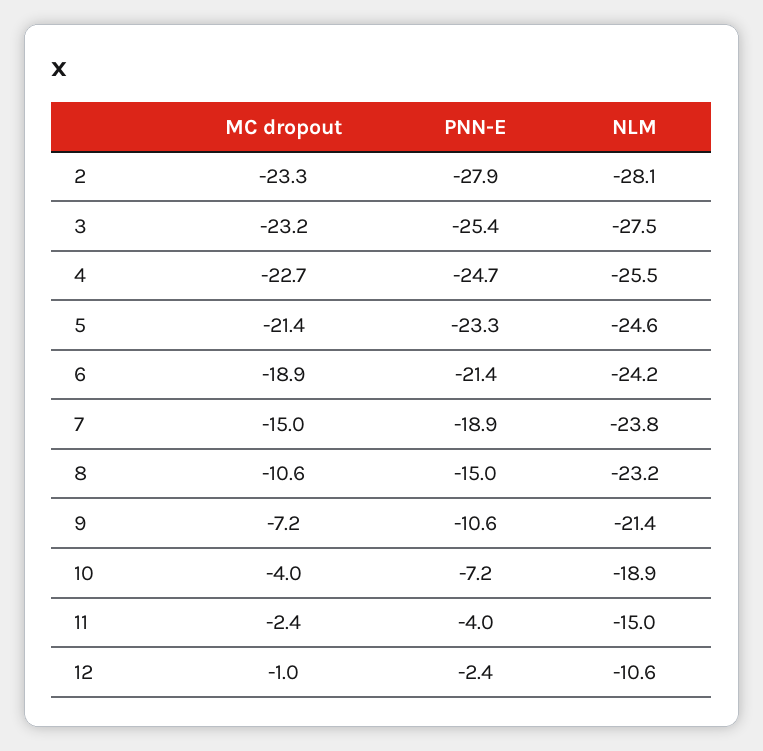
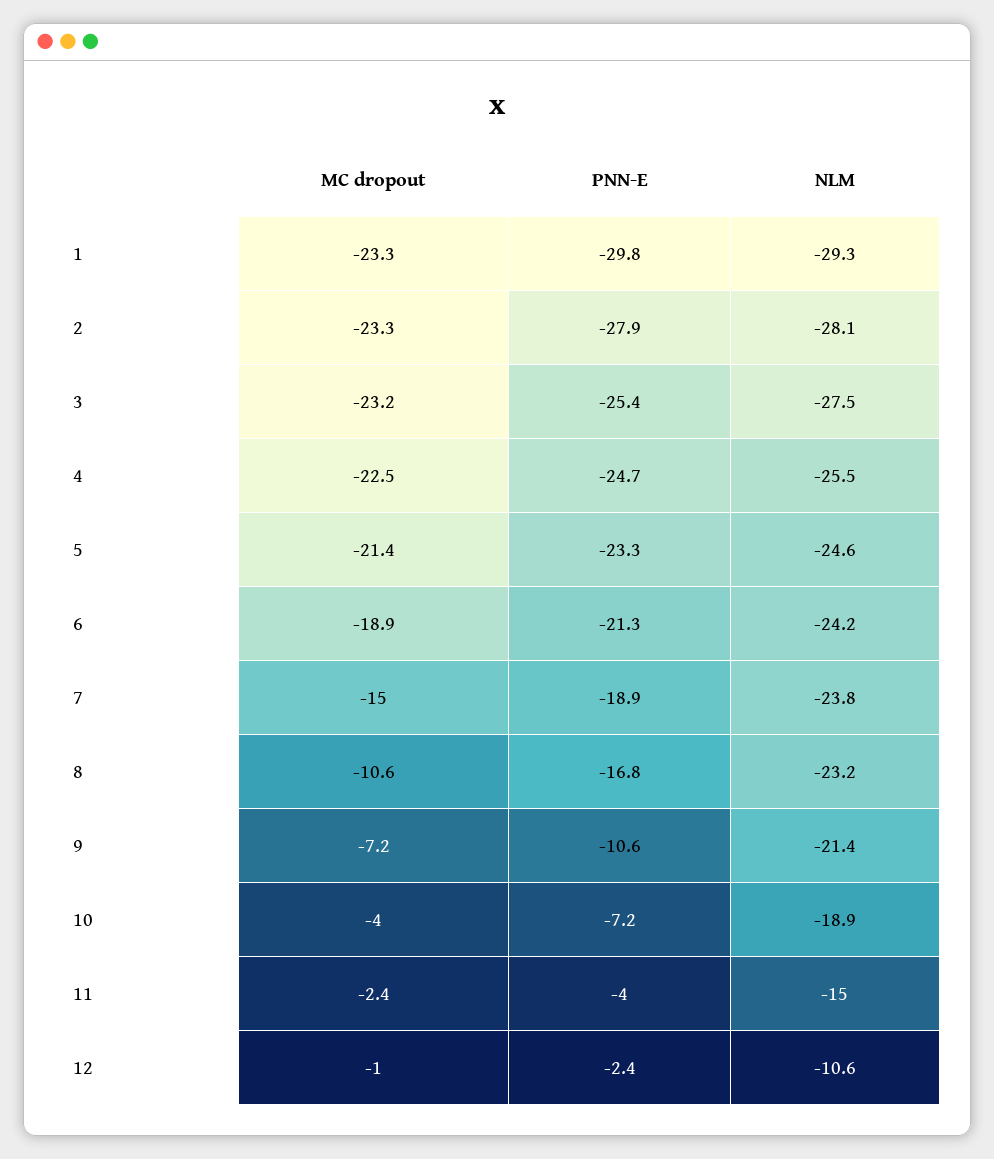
  {
    "MC dropout": {
      "2": -23.3,
      "3": -23.2,
-     "4": -22.7,
+     "4": -22.5,
      "5": -21.4,
      "6": -18.9,
      "7": -15,
      "8": -10.6,
      "9": -7.2,
      "10": -4,
      "11": -2.4,
-     "12": -1
+     "12": -1,
+     "1": -23.3
    },
    "PNN-E": {
      "2": -27.9,
      "3": -25.4,
      "4": -24.7,
      "5": -23.3,
-     "6": -21.4,
+     "6": -21.3,
      "7": -18.9,
-     "8": -15,
+     "8": -16.8,
      "9": -10.6,
      "10": -7.2,
      "11": -4,
-     "12": -2.4
+     "12": -2.4,
+     "1": -29.8
    },
    "NLM": {
      "2": -28.1,
      "3": -27.5,
      "4": -25.5,
      "5": -24.6,
      "6": -24.2,
      "7": -23.8,
      "8": -23.2,
      "9": -21.4,
      "10": -18.9,
      "11": -15,
-     "12": -10.6
+     "12": -10.6,
+     "1": -29.3
    }
  }

